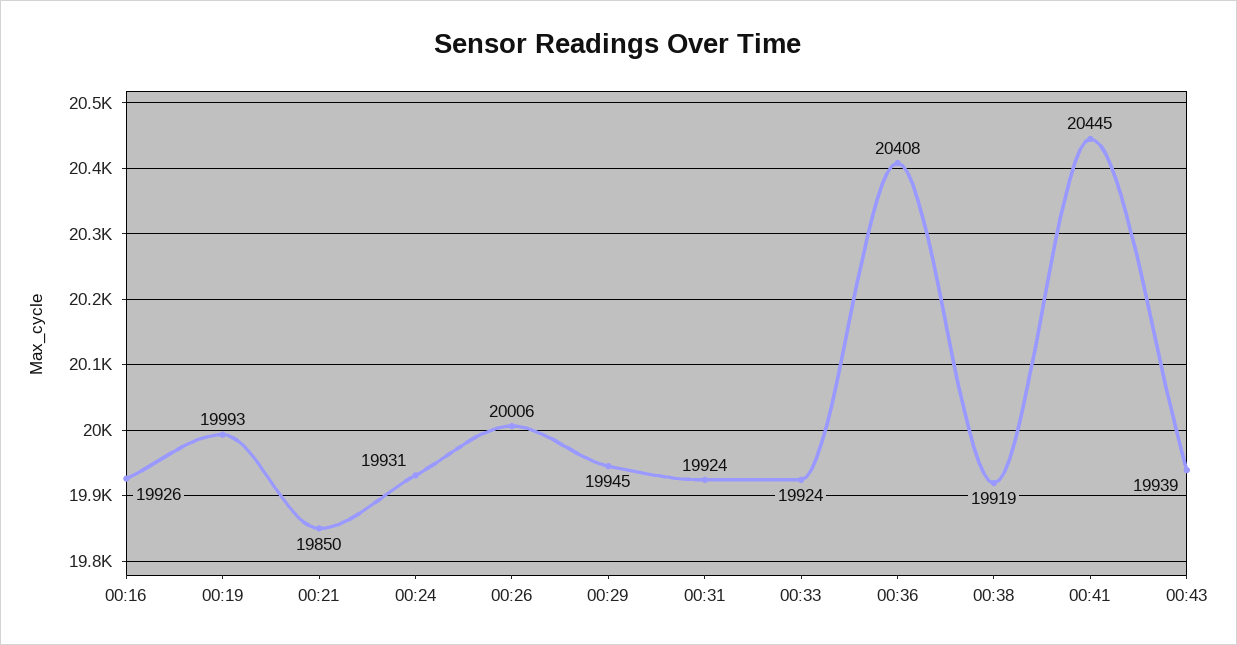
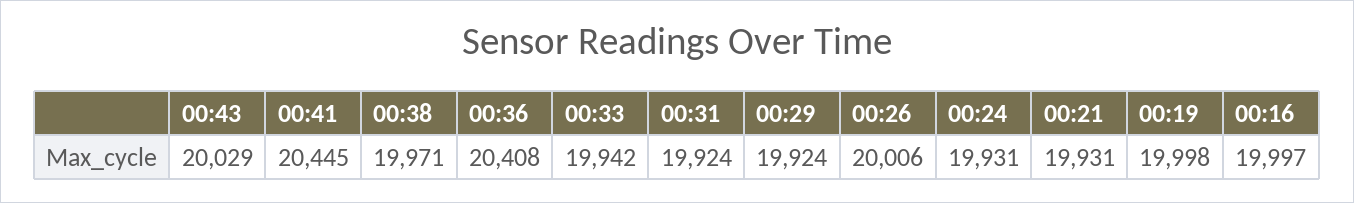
  {
-   "00:16": 19926,
+   "00:16": 19997,
-   "00:19": 19993,
+   "00:19": 19998,
-   "00:21": 19850,
+   "00:21": 19931,
    "00:24": 19931,
    "00:26": 20006,
-   "00:29": 19945,
+   "00:29": 19924,
    "00:31": 19924,
-   "00:33": 19924,
+   "00:33": 19942,
    "00:36": 20408,
-   "00:38": 19919,
+   "00:38": 19971,
    "00:41": 20445,
-   "00:43": 19939
+   "00:43": 20029
  }

